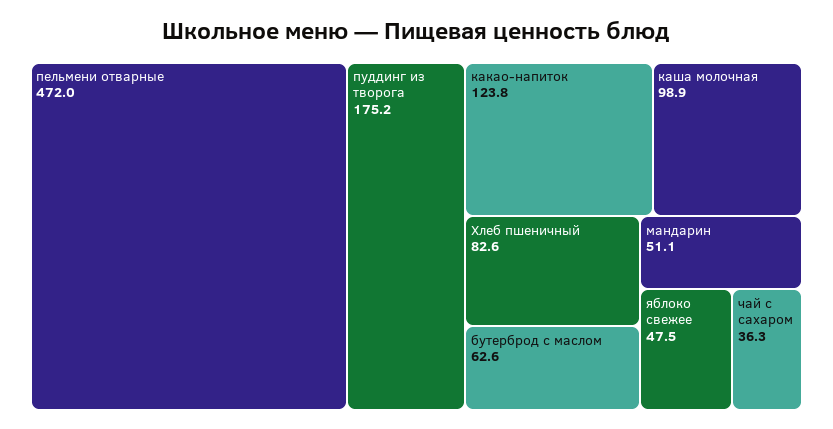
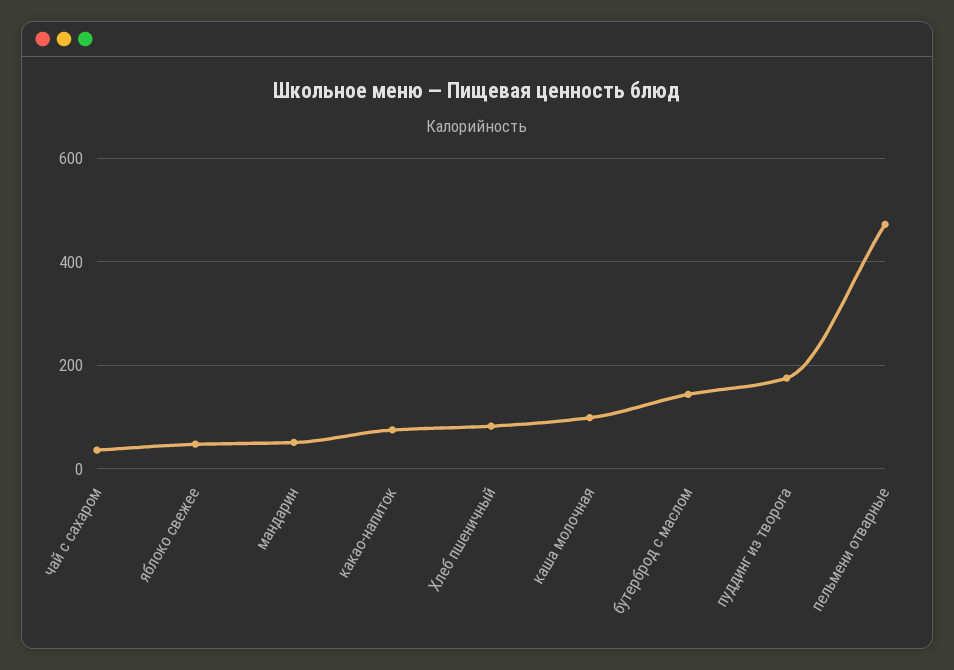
  {
    "пельмени отварные": 472,
    "пуддинг из творога": 175.2,
-   "какао-напиток": 123.8,
+   "какао-напиток": 80,
    "каша молочная": 98.9,
    "Хлеб пшеничный": 82.6,
-   "бутерброд с маслом": 62.6,
+   "бутерброд с маслом": 140,
    "мандарин": 51.1,
    "яблоко свежее": 47.5,
    "чай с сахаром": 36.3
  }

